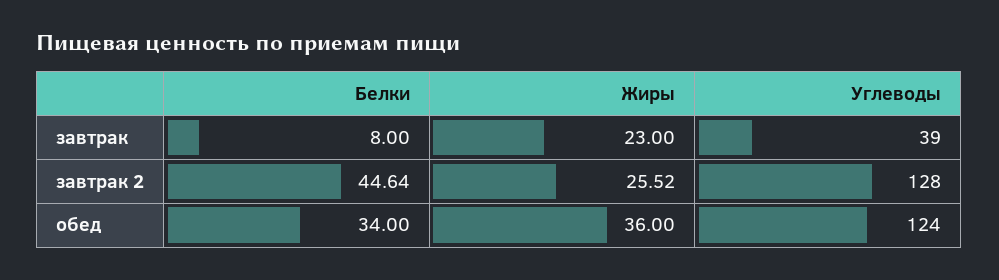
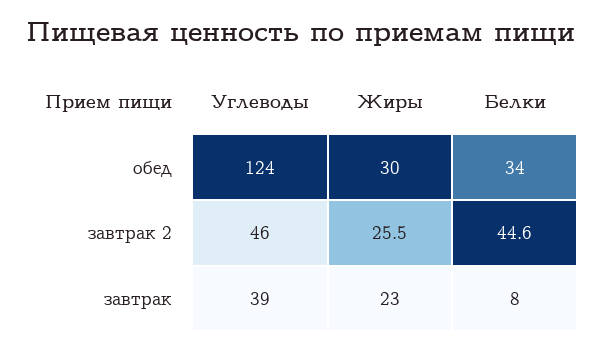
  {
    "Белки": {
      "завтрак": 8,
      "завтрак 2": 44.64,
      "обед": 34
    },
    "Жиры": {
      "завтрак": 23,
      "завтрак 2": 25.52,
-     "обед": 36
+     "обед": 30
    },
    "Углеводы": {
      "завтрак": 39,
-     "завтрак 2": 128,
+     "завтрак 2": 46,
      "обед": 124
    }
  }

